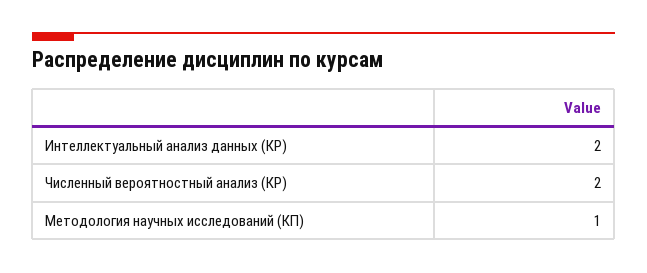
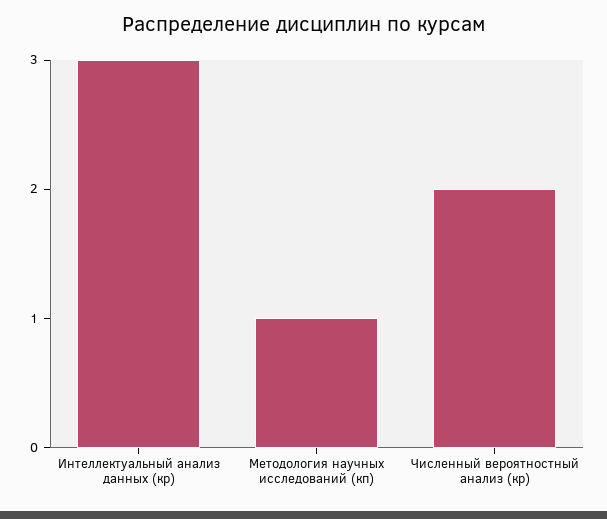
  {
-   "Интеллектуальный анализ данных (КР)": 2,
+   "Интеллектуальный анализ данных (КР)": 3,
    "Численный вероятностный анализ (КР)": 2,
    "Методология научных исследований (КП)": 1
  }

